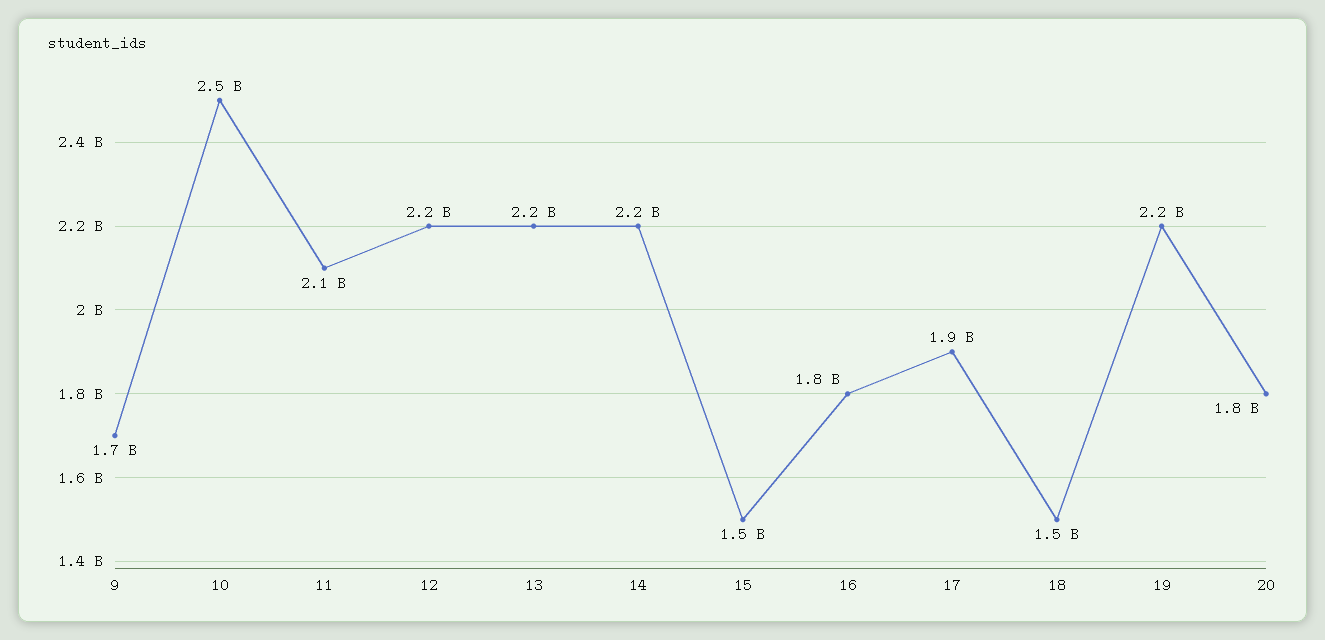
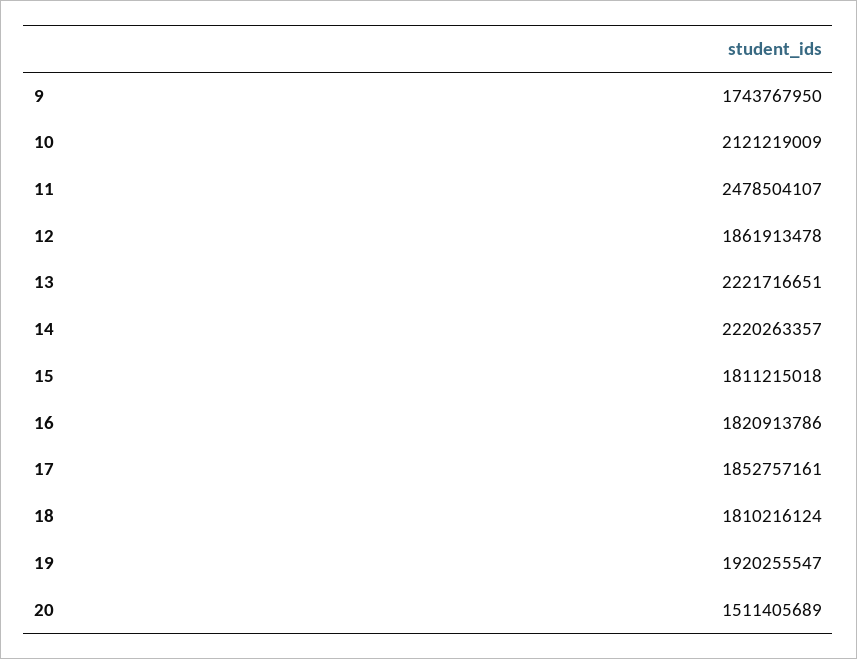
  {
    "9": 1743767950,
-   "10": 2500000000,
+   "10": 2121219009,
-   "11": 2100000000,
+   "11": 2478504107,
-   "12": 2200000000,
+   "12": 1861913478,
    "13": 2221716651,
    "14": 2220263357,
-   "15": 1500000000,
+   "15": 1811215018,
    "16": 1820913786,
    "17": 1852757161,
-   "18": 1500000000,
+   "18": 1810216124,
-   "19": 2200000000,
+   "19": 1920255547,
-   "20": 1800000000
+   "20": 1511405689
  }

